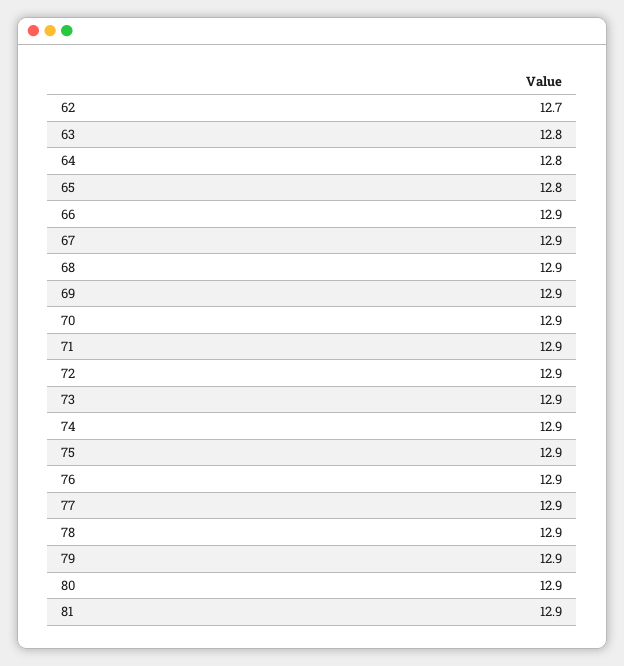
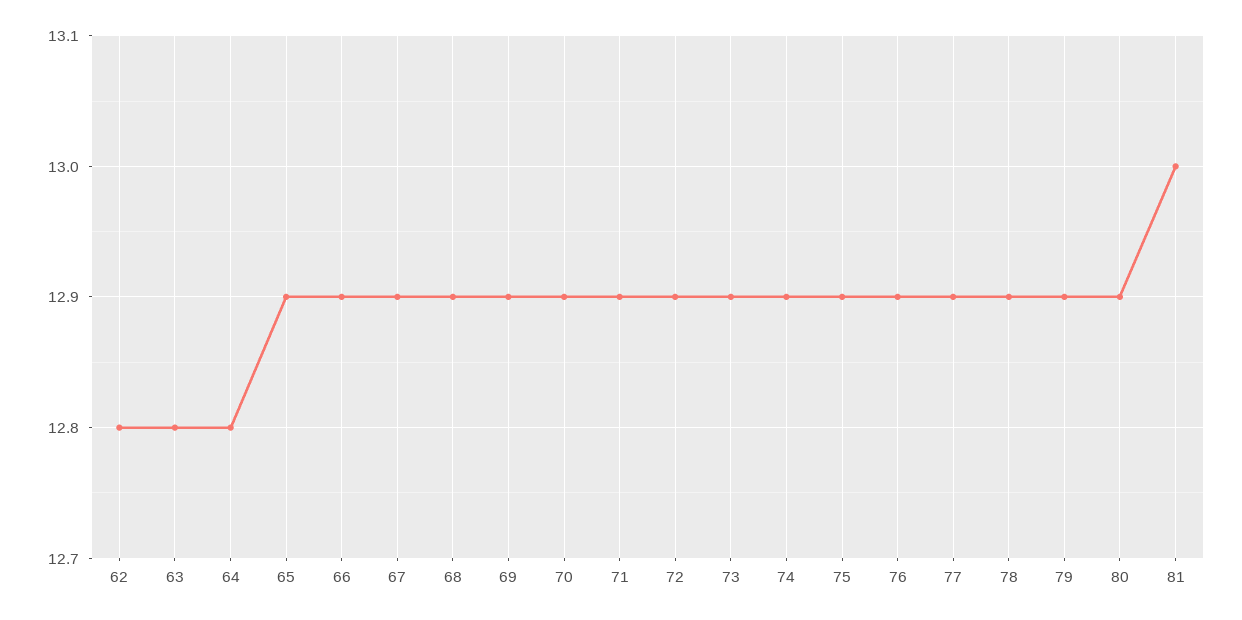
  {
-   "62": 12.7,
+   "62": 12.8,
    "63": 12.8,
    "64": 12.8,
-   "65": 12.8,
+   "65": 12.9,
    "66": 12.9,
    "67": 12.9,
    "68": 12.9,
    "69": 12.9,
    "70": 12.9,
    "71": 12.9,
    "72": 12.9,
    "73": 12.9,
    "74": 12.9,
    "75": 12.9,
    "76": 12.9,
    "77": 12.9,
    "78": 12.9,
    "79": 12.9,
    "80": 12.9,
-   "81": 12.9
+   "81": 13
  }

